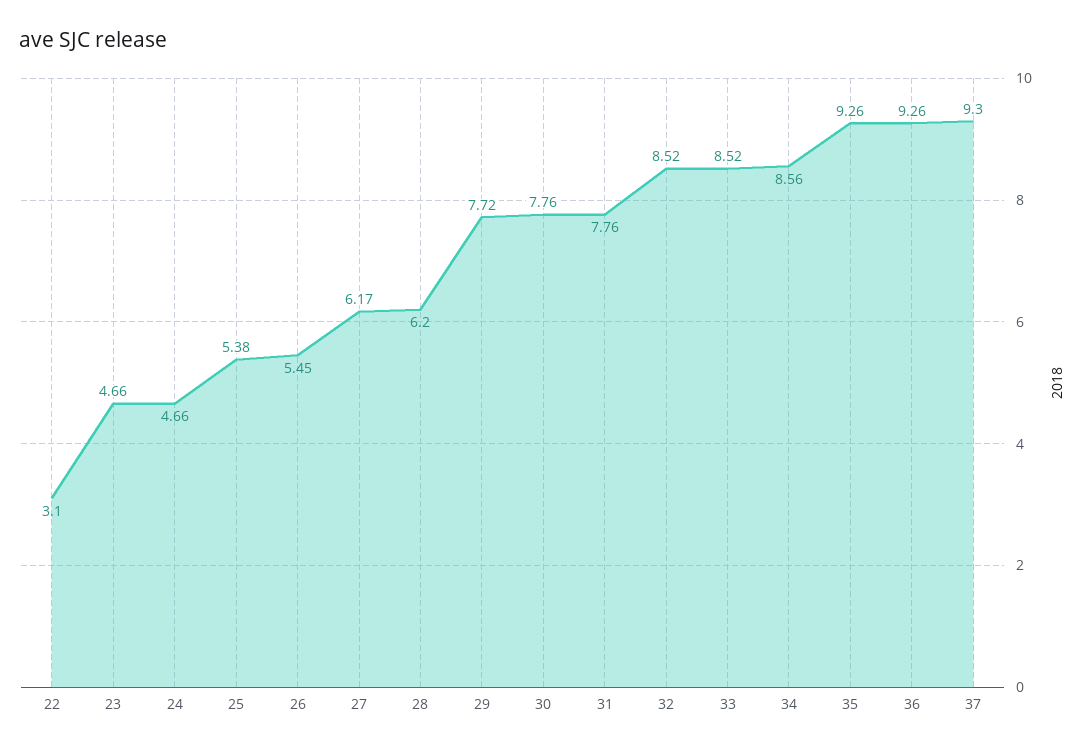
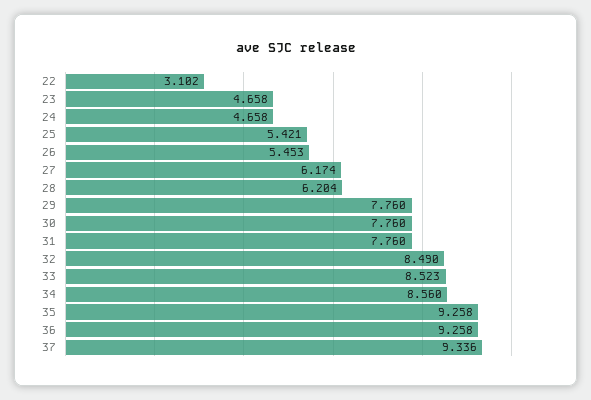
  {
    "22": 3.102,
    "23": 4.658,
    "24": 4.658,
-   "25": 5.38,
+   "25": 5.421,
    "26": 5.453,
    "27": 6.174,
    "28": 6.204,
-   "29": 7.72,
+   "29": 7.76,
    "30": 7.76,
    "31": 7.76,
-   "32": 8.52,
+   "32": 8.49,
    "33": 8.523,
    "34": 8.56,
    "35": 9.258,
    "36": 9.258,
-   "37": 9.3
+   "37": 9.336
  }

